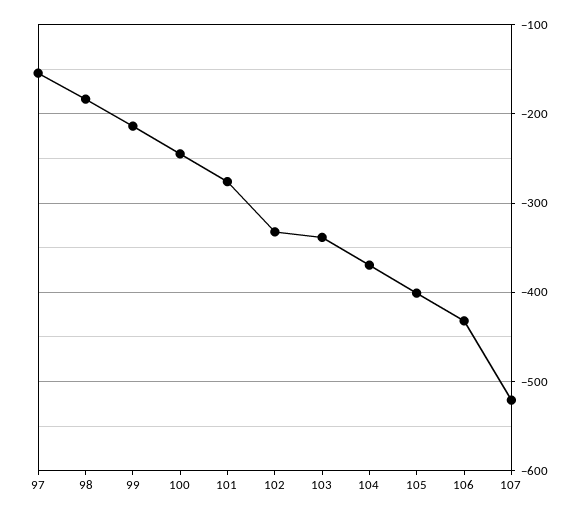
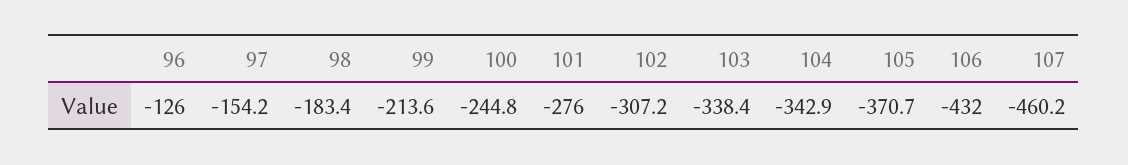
  {
    "97": -154.2,
    "98": -183.4,
    "99": -213.6,
    "100": -244.8,
    "101": -276,
-   "102": -330,
+   "102": -307.2,
    "103": -338.4,
-   "104": -370,
+   "104": -342.9,
-   "105": -400,
+   "105": -370.7,
    "106": -432,
-   "107": -520
+   "107": -460.2,
+   "96": -126
  }

